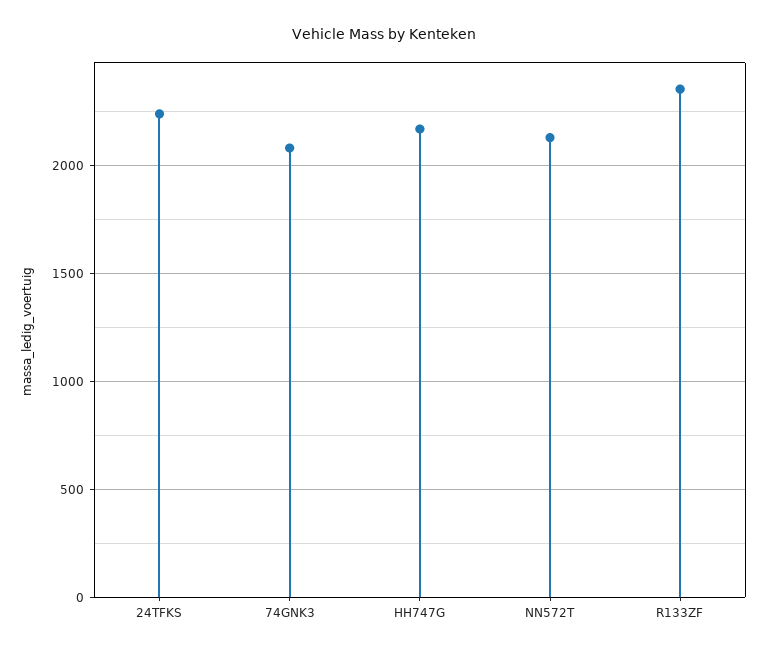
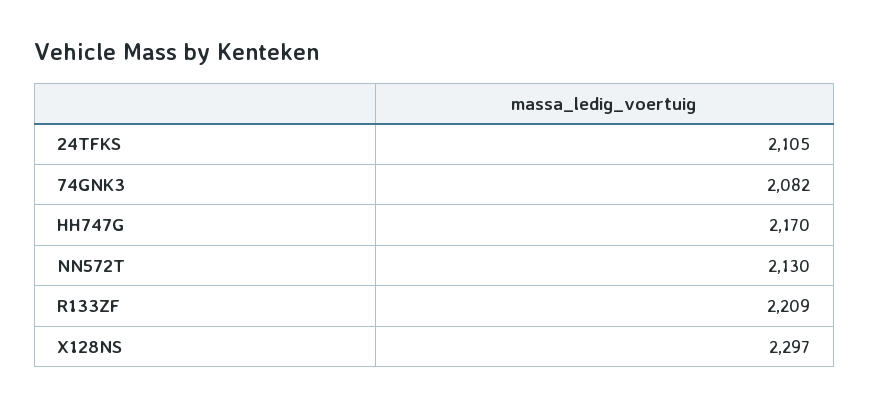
  {
-   "24TFKS": 2250,
+   "24TFKS": 2105,
    "74GNK3": 2082,
    "HH747G": 2170,
    "NN572T": 2130,
-   "R133ZF": 2350
+   "R133ZF": 2209,
+   "X128NS": 2297
  }

